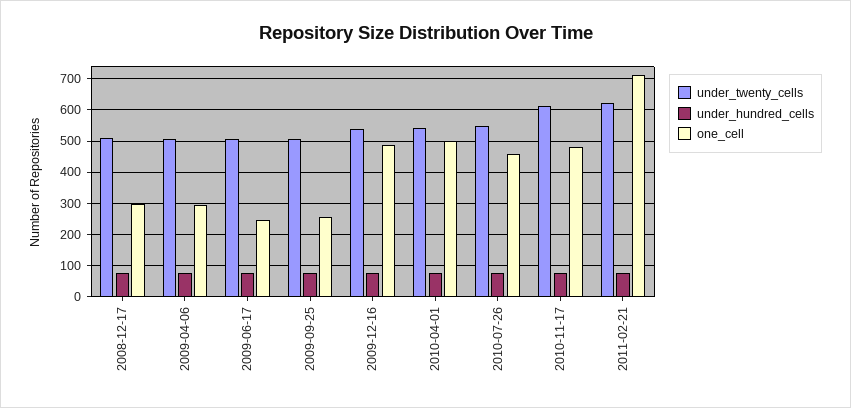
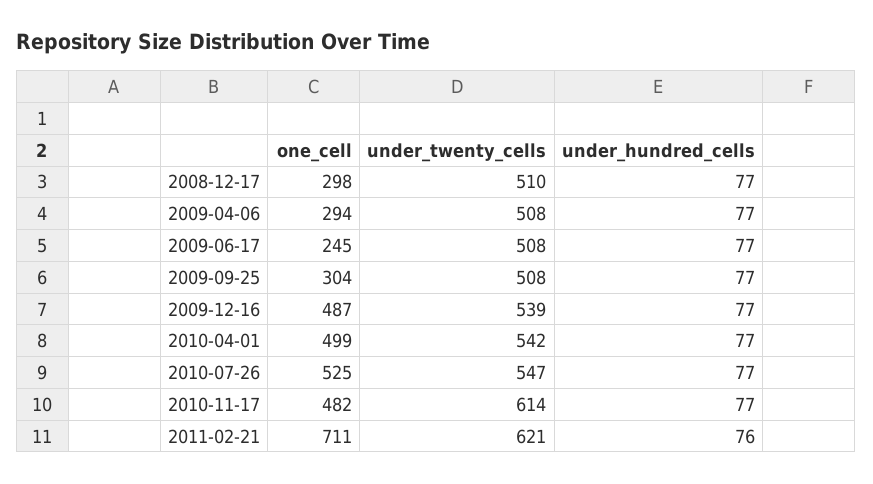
  {
    "under_twenty_cells": {
      "2008-12-17": 510,
      "2009-04-06": 508,
      "2009-06-17": 508,
      "2009-09-25": 508,
      "2009-12-16": 539,
      "2010-04-01": 542,
      "2010-07-26": 547,
      "2010-11-17": 614,
      "2011-02-21": 621
    },
    "under_hundred_cells": {
      "2008-12-17": 77,
      "2009-04-06": 77,
      "2009-06-17": 77,
      "2009-09-25": 77,
      "2009-12-16": 77,
      "2010-04-01": 77,
      "2010-07-26": 77,
      "2010-11-17": 77,
      "2011-02-21": 76
    },
    "one_cell": {
      "2008-12-17": 298,
      "2009-04-06": 294,
      "2009-06-17": 245,
-     "2009-09-25": 260,
+     "2009-09-25": 304,
      "2009-12-16": 487,
      "2010-04-01": 499,
-     "2010-07-26": 460,
+     "2010-07-26": 525,
      "2010-11-17": 482,
      "2011-02-21": 711
    }
  }

